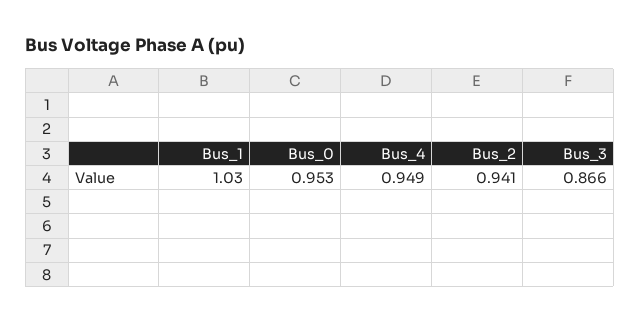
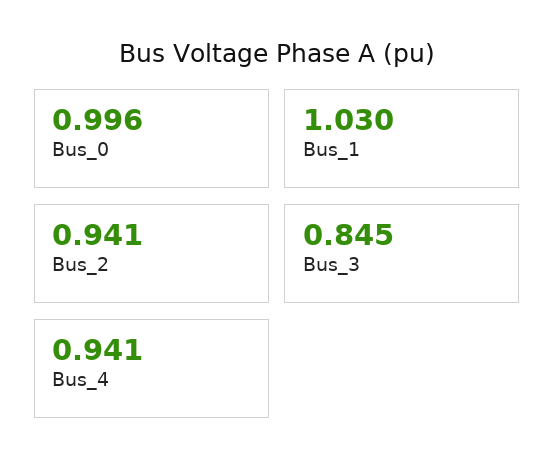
  {
    "Bus_1": 1.03,
-   "Bus_0": 0.953,
+   "Bus_0": 0.996,
-   "Bus_4": 0.949,
+   "Bus_4": 0.941,
    "Bus_2": 0.941,
-   "Bus_3": 0.866
+   "Bus_3": 0.845
  }

